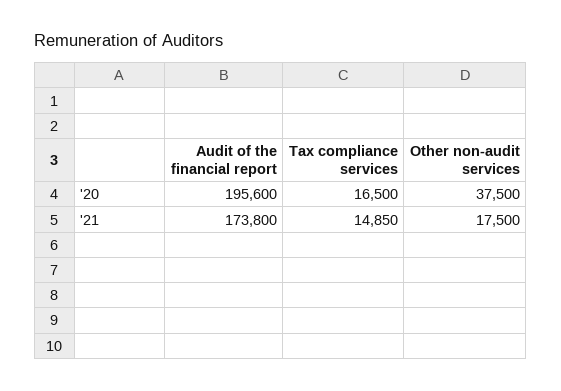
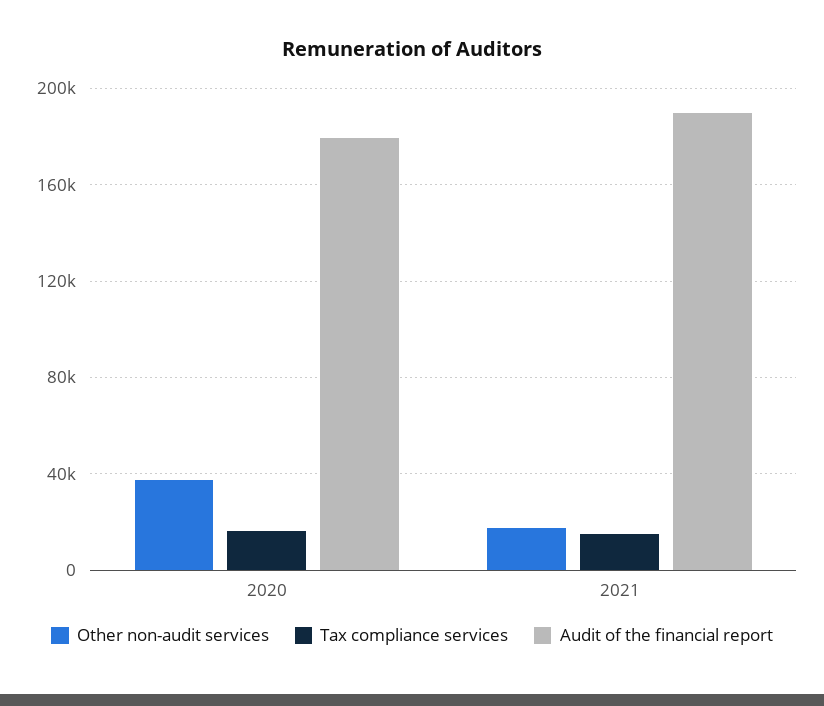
  {
    "Audit of the financial report": {
-     "'20": 195600,
+     "'20": 180000,
-     "'21": 173800
+     "'21": 190000
    },
    "Tax compliance services": {
      "'20": 16500,
      "'21": 14850
    },
    "Other non-audit services": {
      "'20": 37500,
      "'21": 17500
    }
  }

